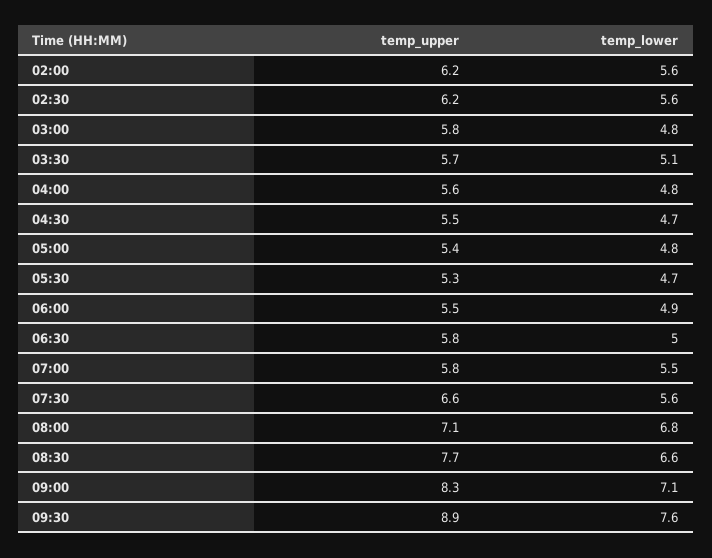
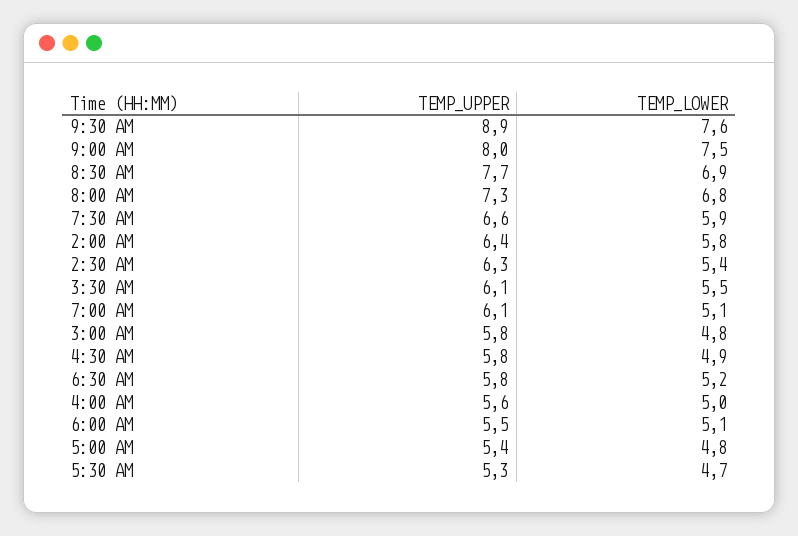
  {
    "temp_upper": {
-     "02:00": 6.2,
+     "02:00": 6.4,
-     "02:30": 6.2,
+     "02:30": 6.3,
      "03:00": 5.8,
-     "03:30": 5.7,
+     "03:30": 6.1,
      "04:00": 5.6,
-     "04:30": 5.5,
+     "04:30": 5.8,
      "05:00": 5.4,
      "05:30": 5.3,
      "06:00": 5.5,
      "06:30": 5.8,
-     "07:00": 5.8,
+     "07:00": 6.1,
      "07:30": 6.6,
-     "08:00": 7.1,
+     "08:00": 7.3,
      "08:30": 7.7,
-     "09:00": 8.3,
+     "09:00": 8,
      "09:30": 8.9
    },
    "temp_lower": {
-     "02:00": 5.6,
+     "02:00": 5.8,
-     "02:30": 5.6,
+     "02:30": 5.4,
      "03:00": 4.8,
-     "03:30": 5.1,
+     "03:30": 5.5,
-     "04:00": 4.8,
+     "04:00": 5,
-     "04:30": 4.7,
+     "04:30": 4.9,
      "05:00": 4.8,
      "05:30": 4.7,
-     "06:00": 4.9,
+     "06:00": 5.1,
-     "06:30": 5,
+     "06:30": 5.2,
-     "07:00": 5.5,
+     "07:00": 5.1,
-     "07:30": 5.6,
+     "07:30": 5.9,
      "08:00": 6.8,
-     "08:30": 6.6,
+     "08:30": 6.9,
-     "09:00": 7.1,
+     "09:00": 7.5,
      "09:30": 7.6
    }
  }

